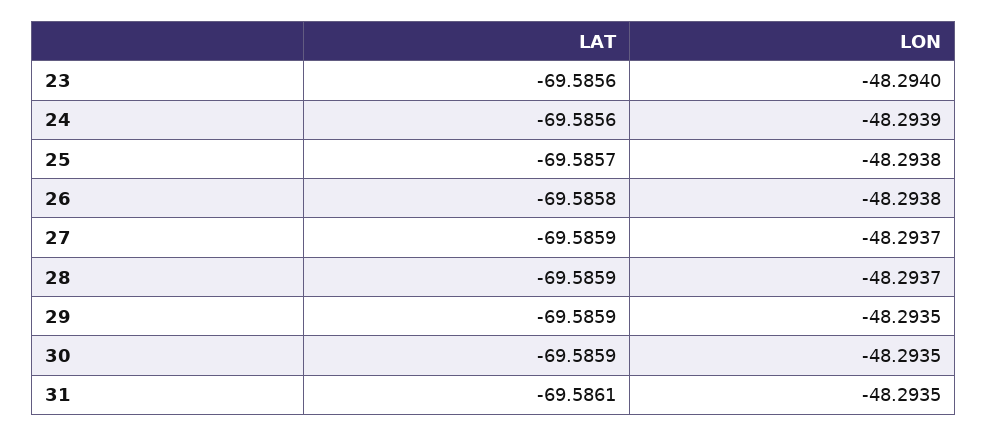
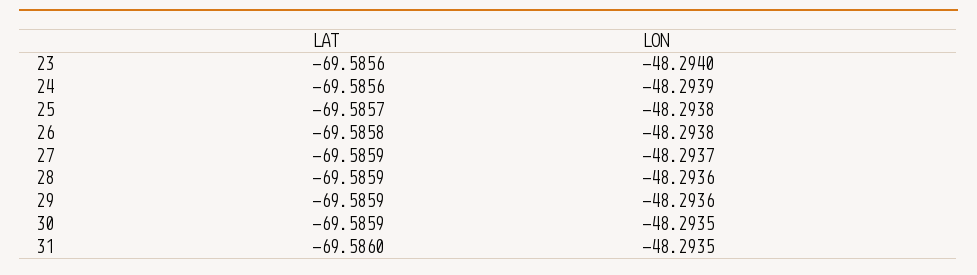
  {
    "LAT": {
      "23": -69.5856,
      "24": -69.5856,
      "25": -69.5857,
      "26": -69.5858,
      "27": -69.5859,
      "28": -69.5859,
      "29": -69.5859,
      "30": -69.5859,
-     "31": -69.5861
+     "31": -69.586
    },
    "LON": {
      "23": -48.294,
      "24": -48.2939,
      "25": -48.2938,
      "26": -48.2938,
      "27": -48.2937,
-     "28": -48.2937,
+     "28": -48.2936,
-     "29": -48.2935,
+     "29": -48.2936,
      "30": -48.2935,
      "31": -48.2935
    }
  }

